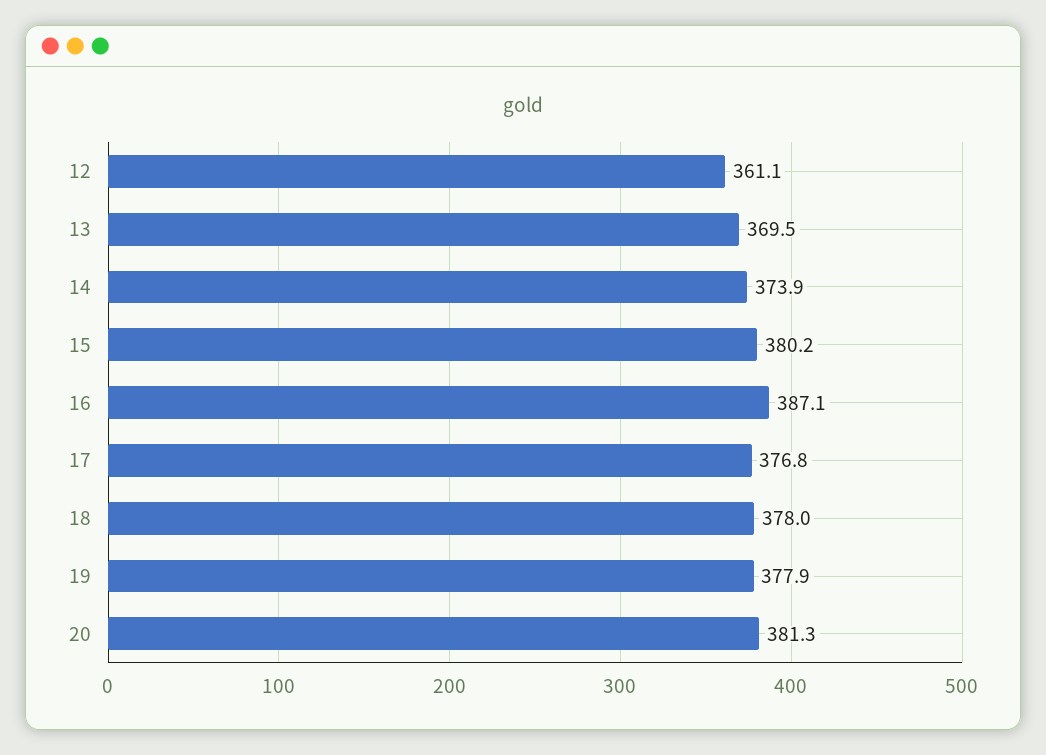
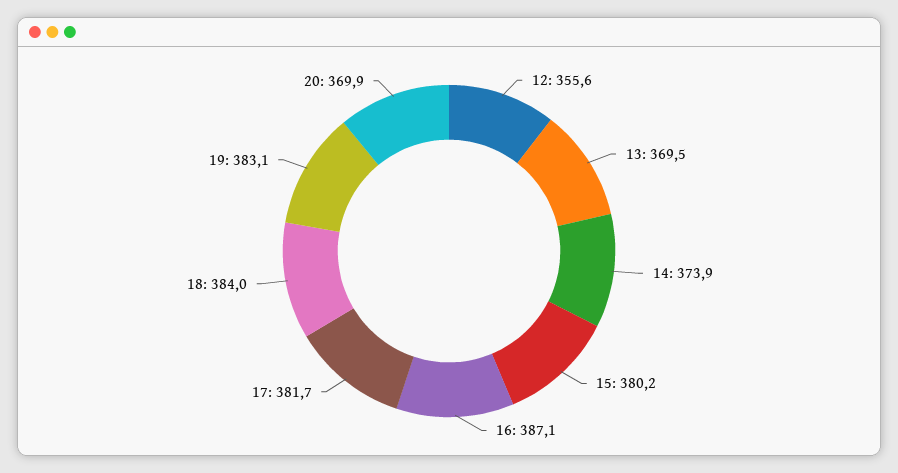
  {
-   "12": 361.1,
+   "12": 355.6,
    "13": 369.5,
    "14": 373.9,
    "15": 380.2,
    "16": 387.1,
-   "17": 376.8,
+   "17": 381.7,
-   "18": 378,
+   "18": 384,
-   "19": 377.9,
+   "19": 383.1,
-   "20": 381.3
+   "20": 369.9
  }

